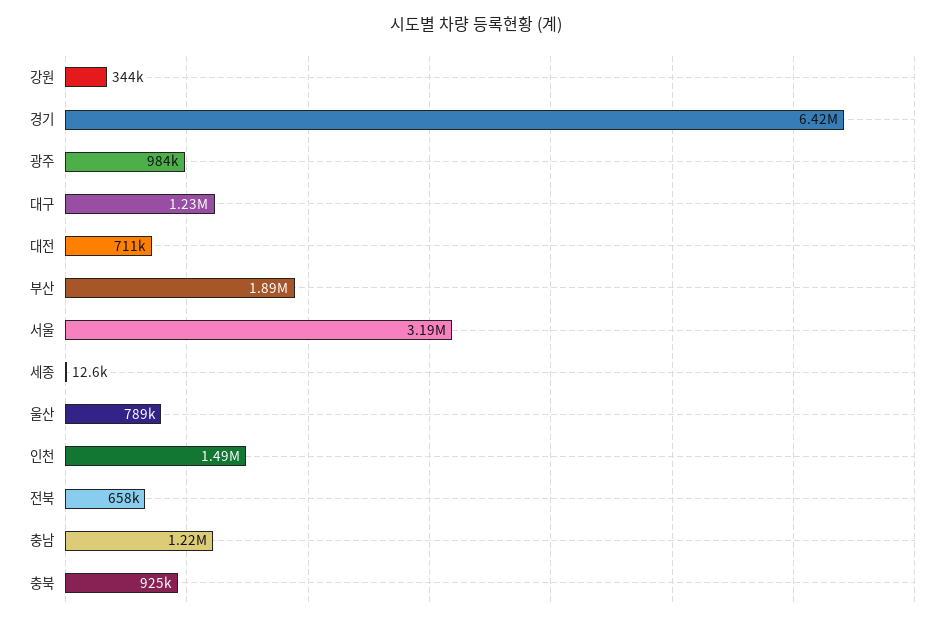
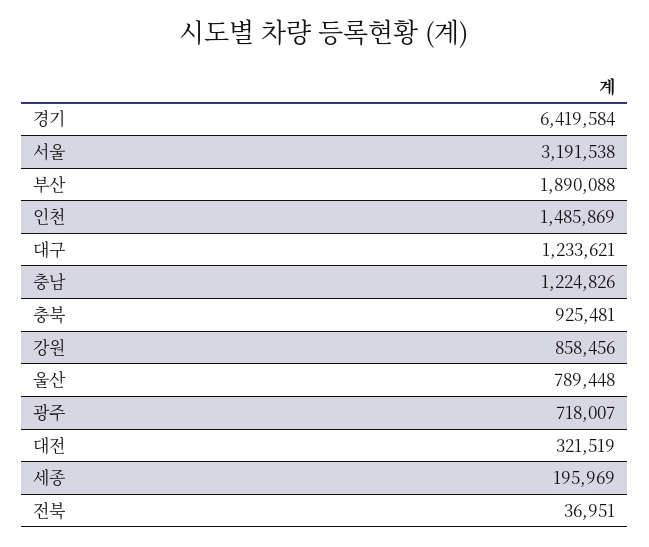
  {
-   "강원": 344000,
+   "강원": 858456,
    "경기": 6419584,
-   "광주": 984000,
+   "광주": 718007,
    "대구": 1233621,
-   "대전": 711000,
+   "대전": 321519,
    "부산": 1890088,
    "서울": 3191538,
-   "세종": 12600,
+   "세종": 195969,
    "울산": 789448,
    "인천": 1485869,
-   "전북": 658000,
+   "전북": 36951,
    "충남": 1224826,
    "충북": 925481
  }

